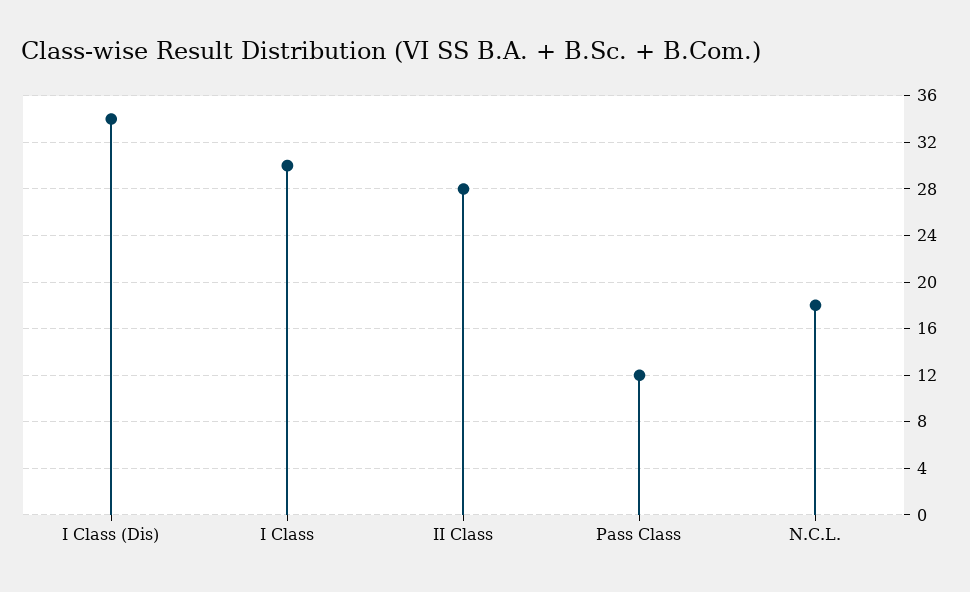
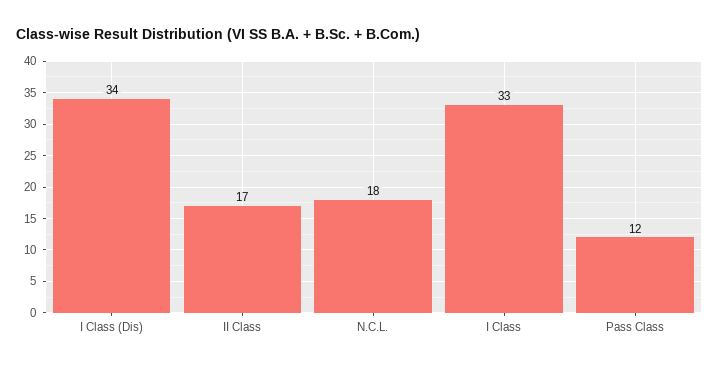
  {
    "I Class (Dis)": 34,
-   "I Class": 30,
+   "I Class": 33,
-   "II Class": 28,
+   "II Class": 17,
    "Pass Class": 12,
    "N.C.L.": 18
  }

